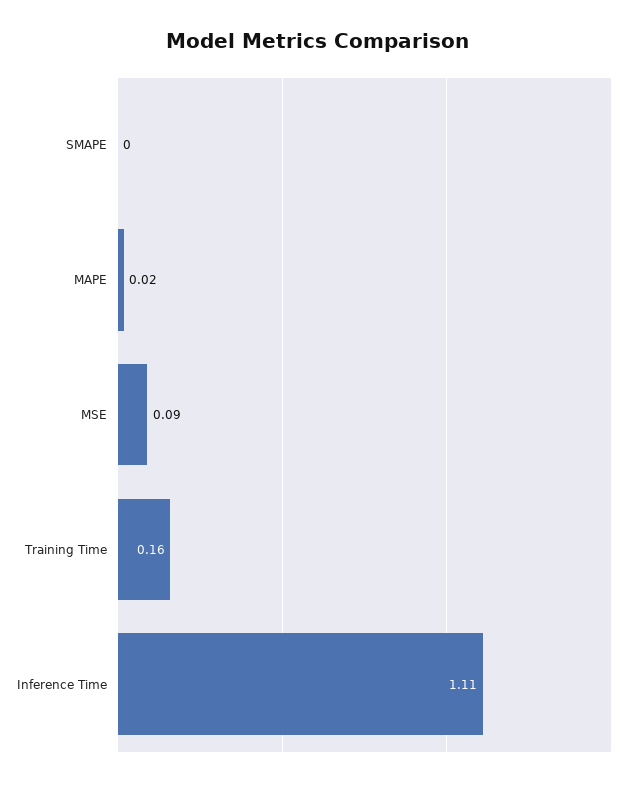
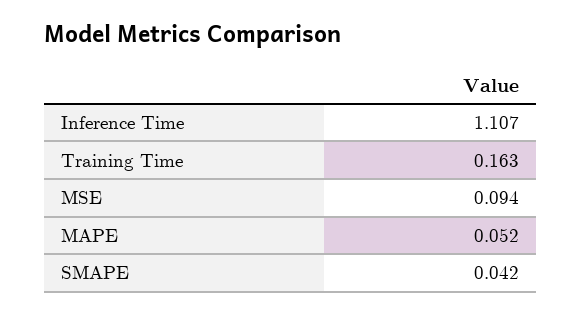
  {
-   "SMAPE": 0,
+   "SMAPE": 0.042,
-   "MAPE": 0.02,
+   "MAPE": 0.052,
    "MSE": 0.094,
    "Training Time": 0.163,
    "Inference Time": 1.107
  }

